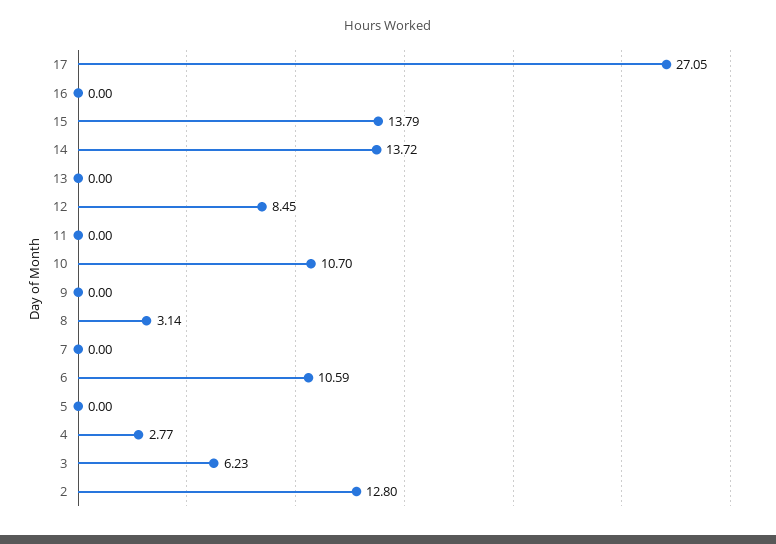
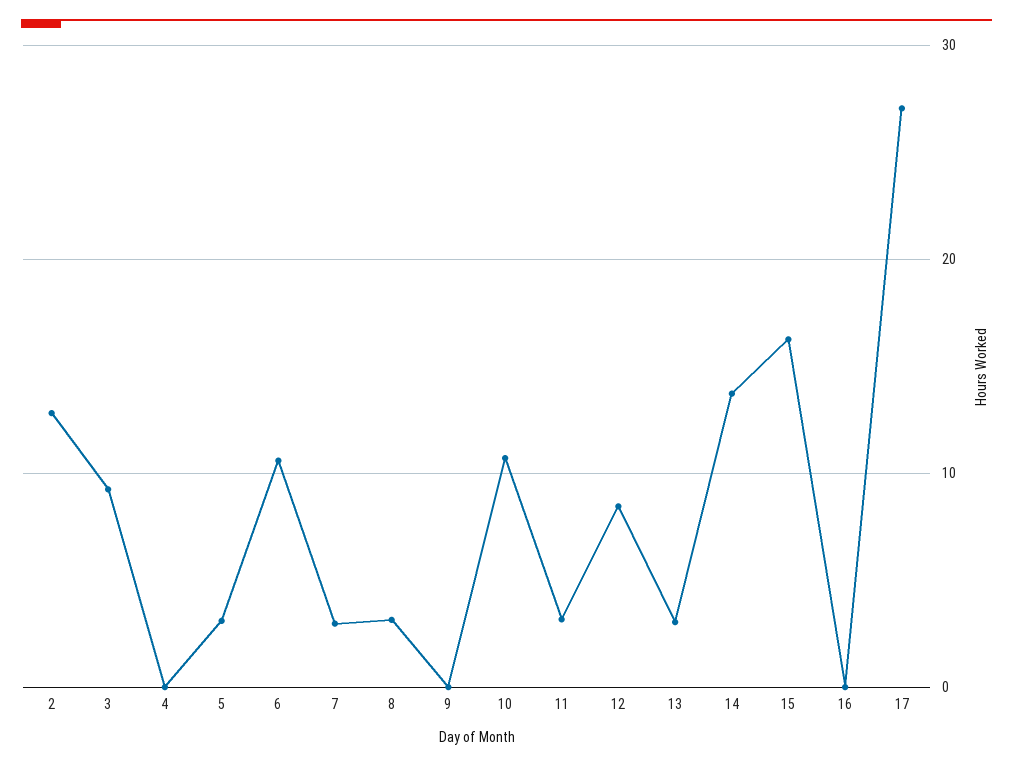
  {
    "17": 27.05,
    "16": 0,
-   "15": 13.79,
+   "15": 16,
    "14": 13.72,
-   "13": 0,
+   "13": 3,
    "12": 8.45,
-   "11": 0,
+   "11": 3,
    "10": 10.7,
    "9": 0,
    "8": 3.14,
-   "7": 0,
+   "7": 3,
    "6": 10.59,
-   "5": 0,
+   "5": 3,
-   "4": 2.77,
+   "4": 0,
-   "3": 6.23,
+   "3": 9,
    "2": 12.8
  }

